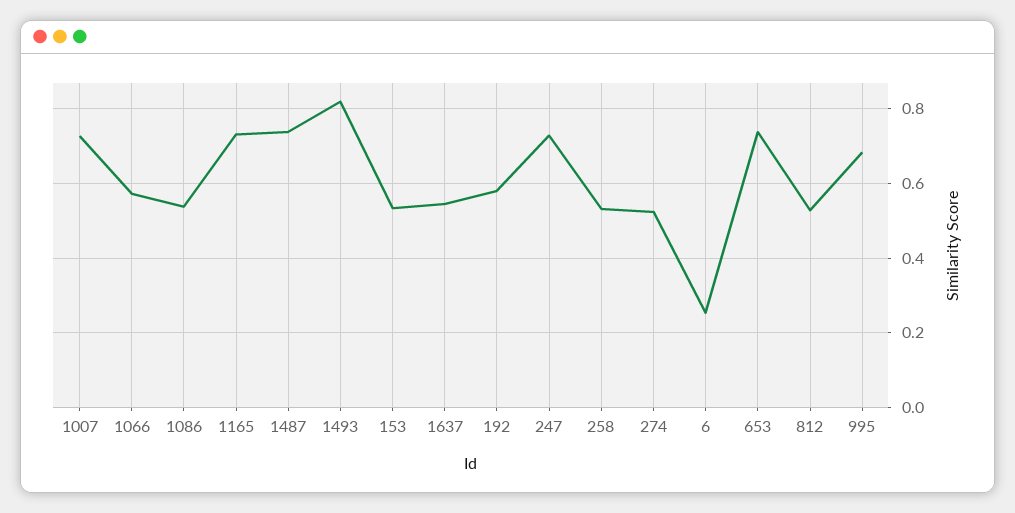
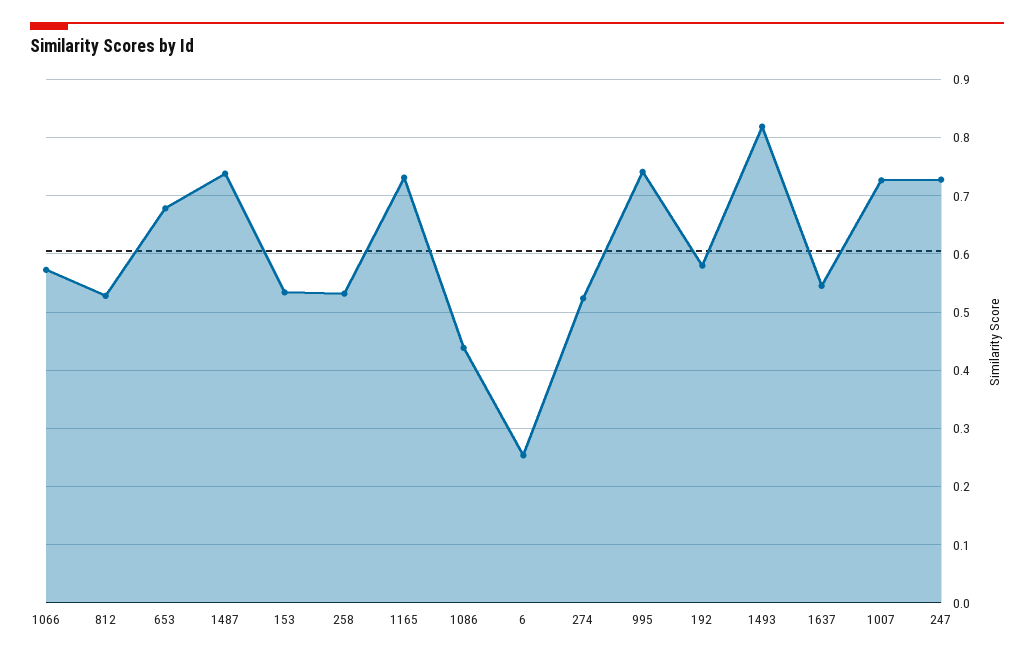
  {
    "1007": 0.72,
    "1066": 0.58,
-   "1086": 0.54,
+   "1086": 0.44,
    "1165": 0.74,
    "1487": 0.74,
    "1493": 0.82,
    "153": 0.54,
    "1637": 0.54,
    "192": 0.58,
    "247": 0.72,
    "258": 0.54,
    "274": 0.52,
    "6": 0.26,
-   "653": 0.74,
+   "653": 0.68,
    "812": 0.52,
-   "995": 0.68
+   "995": 0.74
  }

